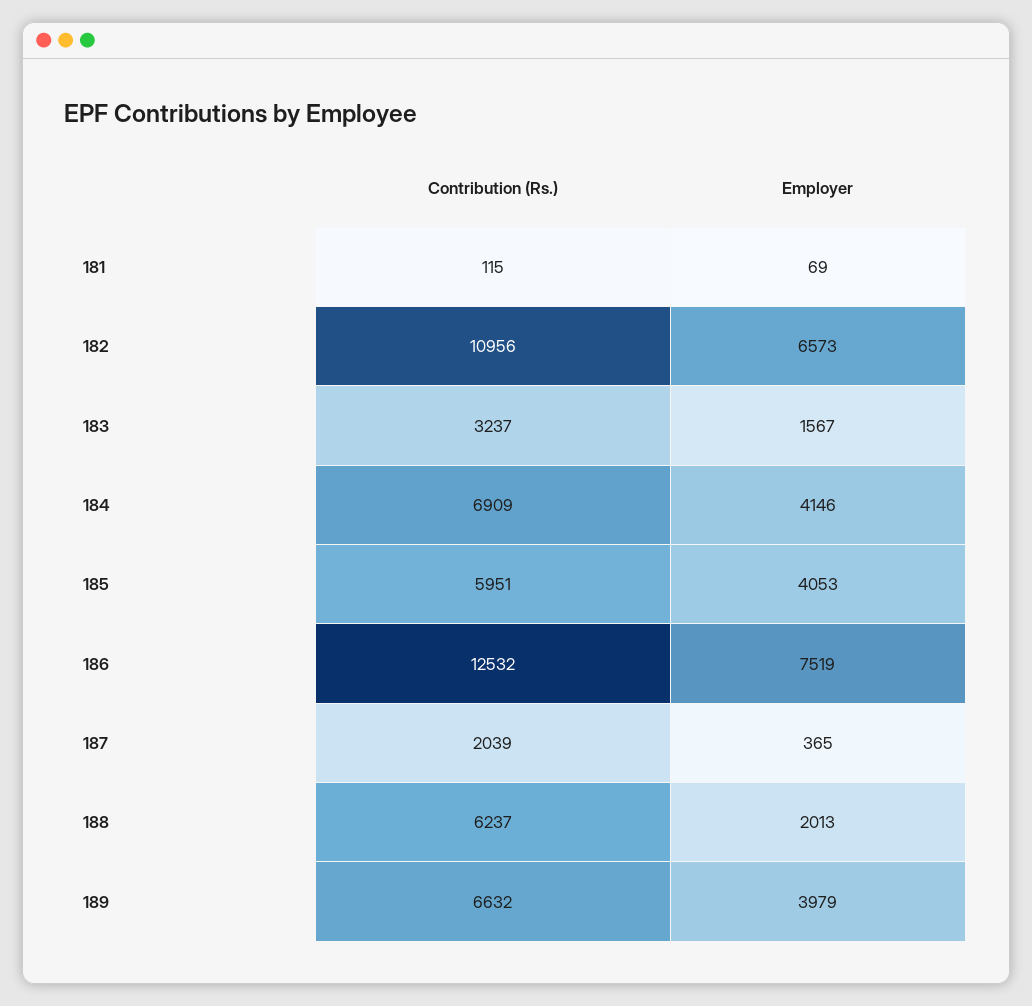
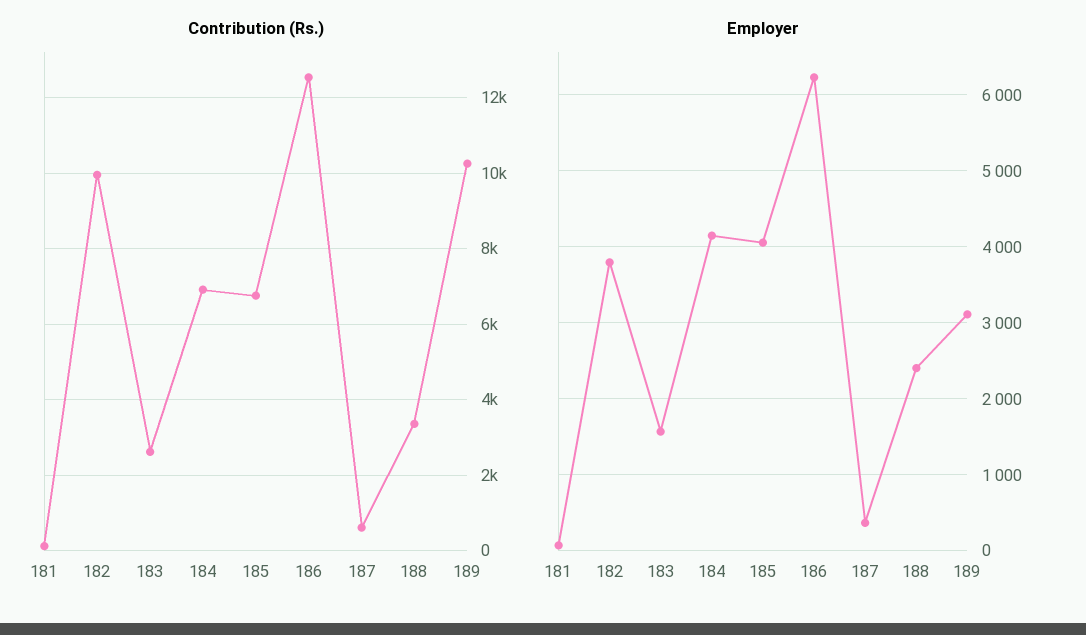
  {
    "Contribution (Rs.)": {
      "181": 115,
-     "182": 10956,
+     "182": 10000,
-     "183": 3237,
+     "183": 2600,
      "184": 6909,
-     "185": 5951,
+     "185": 6800,
      "186": 12532,
-     "187": 2039,
+     "187": 600,
-     "188": 6237,
+     "188": 3400,
-     "189": 6632
+     "189": 10200
    },
    "Employer": {
      "181": 69,
-     "182": 6573,
+     "182": 3800,
      "183": 1567,
      "184": 4146,
      "185": 4053,
-     "186": 7519,
+     "186": 6200,
      "187": 365,
-     "188": 2013,
+     "188": 2400,
-     "189": 3979
+     "189": 3100
    }
  }

